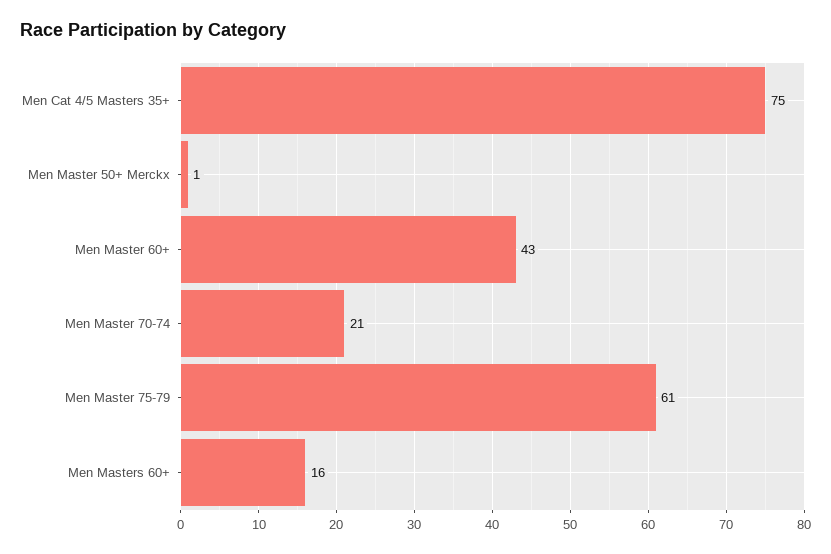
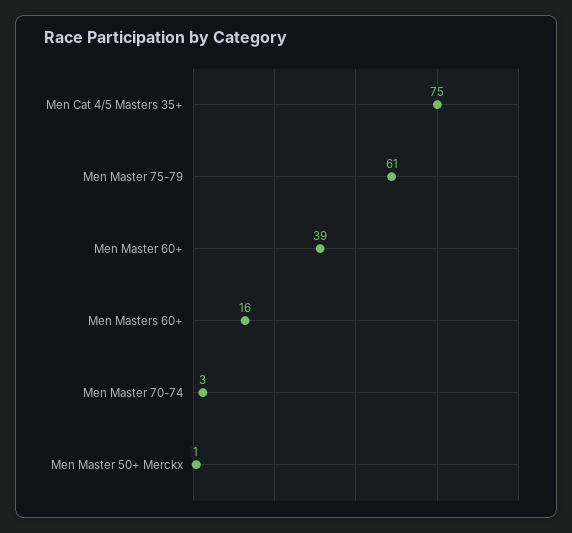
  {
    "Men Cat 4/5 Masters 35+": 75,
    "Men Master 50+ Merckx": 1,
-   "Men Master 60+": 43,
+   "Men Master 60+": 39,
-   "Men Master 70-74": 21,
+   "Men Master 70-74": 3,
    "Men Master 75-79": 61,
    "Men Masters 60+": 16
  }

